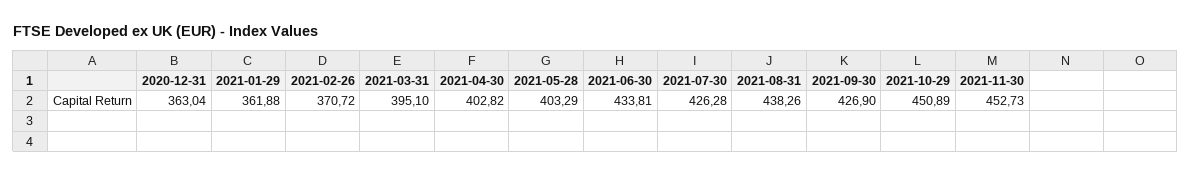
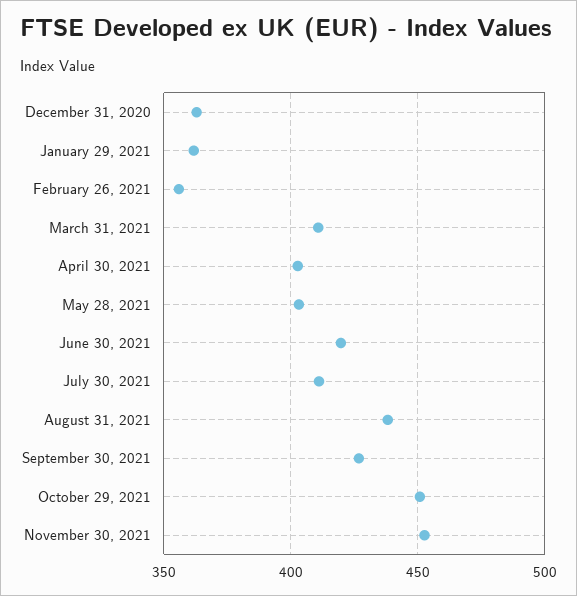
  {
    "2020-12-31": 363.04,
    "2021-01-29": 361.88,
-   "2021-02-26": 370.72,
+   "2021-02-26": 355,
-   "2021-03-31": 395.1,
+   "2021-03-31": 410,
    "2021-04-30": 402.82,
    "2021-05-28": 403.29,
-   "2021-06-30": 433.81,
+   "2021-06-30": 420,
-   "2021-07-30": 426.28,
+   "2021-07-30": 410,
    "2021-08-31": 438.26,
    "2021-09-30": 426.9,
    "2021-10-29": 450.89,
    "2021-11-30": 452.73
  }

